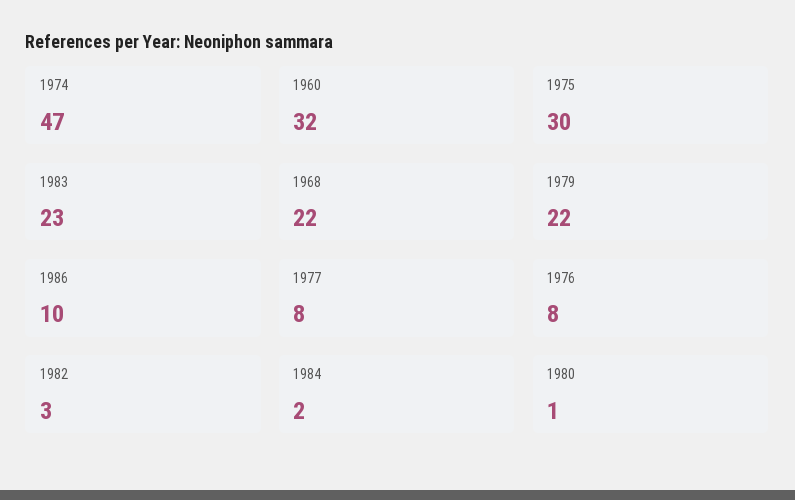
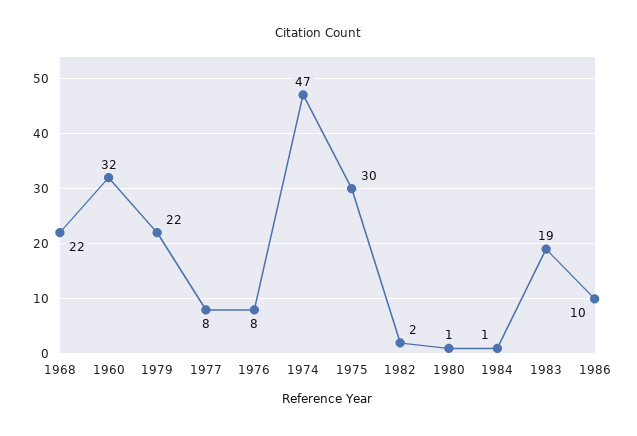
  {
    "1974": 47,
    "1960": 32,
    "1975": 30,
-   "1983": 23,
+   "1983": 19,
    "1968": 22,
    "1979": 22,
    "1986": 10,
    "1977": 8,
    "1976": 8,
-   "1982": 3,
+   "1982": 2,
-   "1984": 2,
+   "1984": 1,
    "1980": 1
  }

